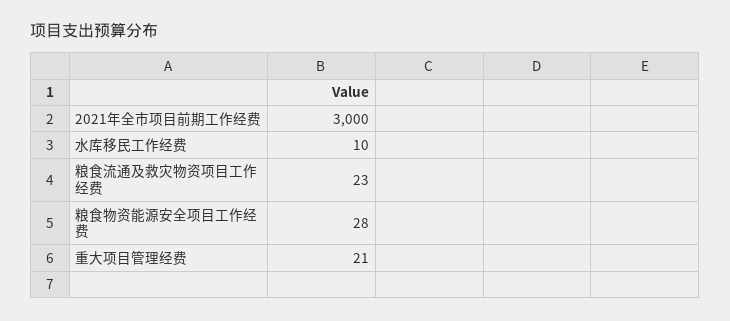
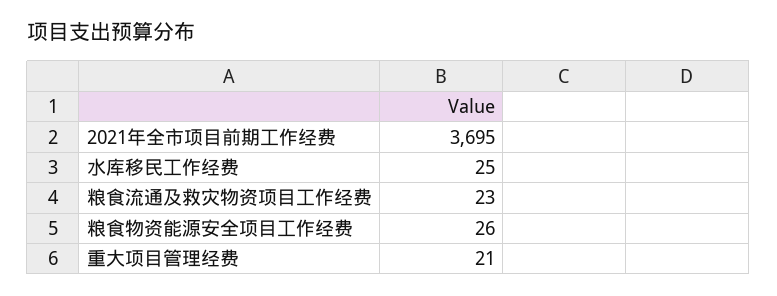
  {
-   "2021年全市项目前期工作经费": 3000,
+   "2021年全市项目前期工作经费": 3695,
-   "水库移民工作经费": 10,
+   "水库移民工作经费": 25,
    "粮食流通及救灾物资项目工作经费": 23,
-   "粮食物资能源安全项目工作经费": 28,
+   "粮食物资能源安全项目工作经费": 26,
    "重大项目管理经费": 21
  }

